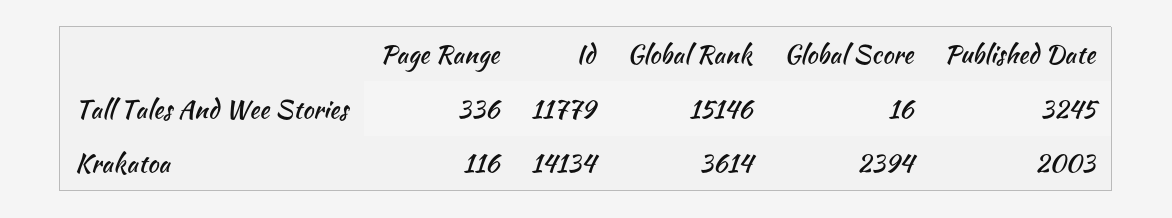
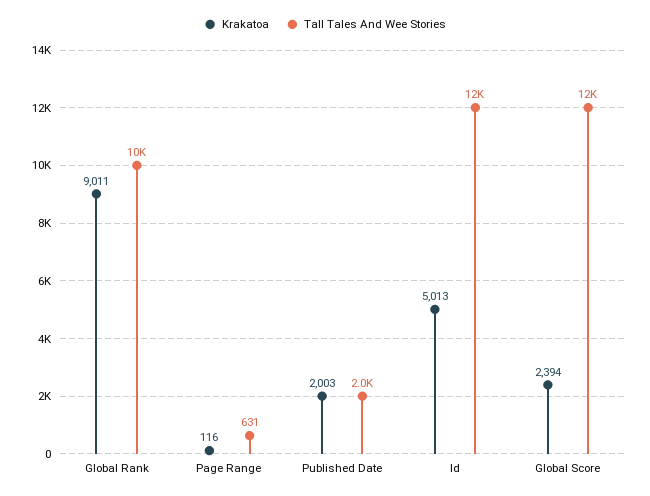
  {
    "Tall Tales And Wee Stories": {
-     "Page Range": 336,
+     "Page Range": 631,
      "Id": 11779,
-     "Global Rank": 15146,
+     "Global Rank": 10000,
-     "Global Score": 16,
+     "Global Score": 12000,
-     "Published Date": 3245
+     "Published Date": 2000
    },
    "Krakatoa": {
      "Page Range": 116,
-     "Id": 14134,
+     "Id": 5013,
-     "Global Rank": 3614,
+     "Global Rank": 9011,
      "Global Score": 2394,
      "Published Date": 2003
    }
  }

